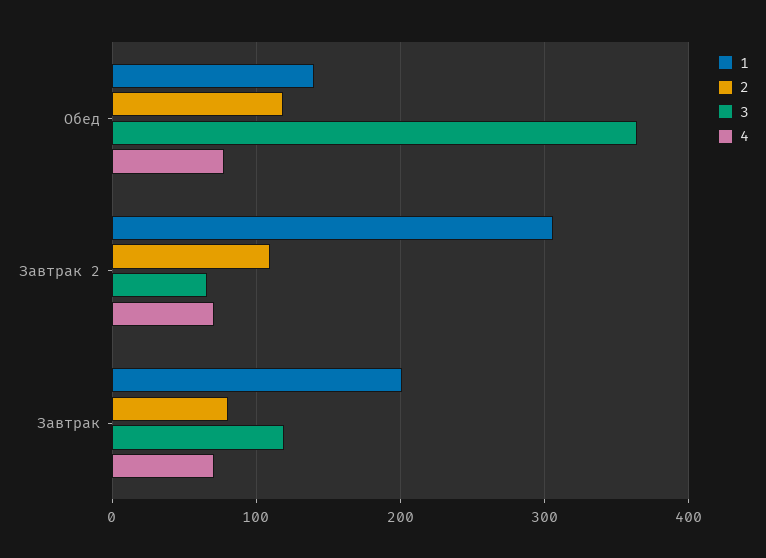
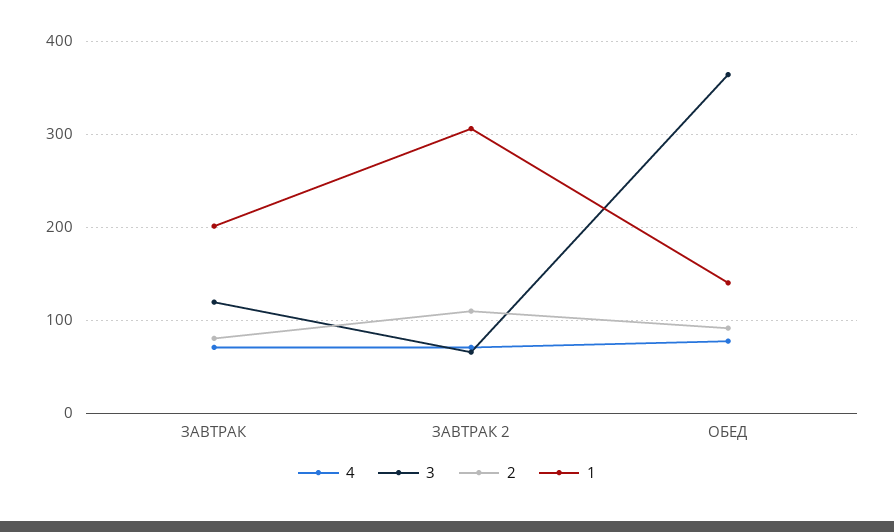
  {
    "1": {
      "Обед": 140,
      "Завтрак 2": 310,
      "Завтрак": 200
    },
    "2": {
-     "Обед": 120,
+     "Обед": 90,
      "Завтрак 2": 110,
      "Завтрак": 80
    },
    "3": {
      "Обед": 360,
      "Завтрак 2": 70,
      "Завтрак": 120
    },
    "4": {
      "Обед": 80,
      "Завтрак 2": 70,
      "Завтрак": 70
    }
  }

